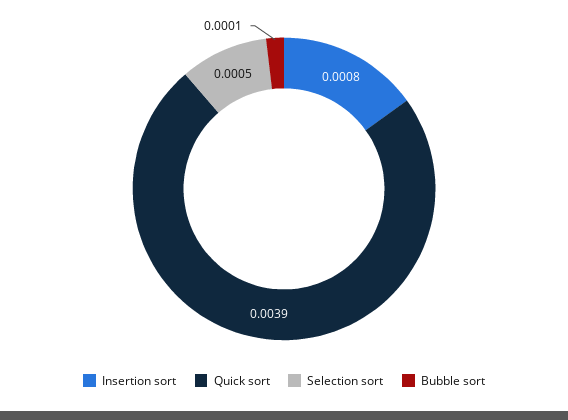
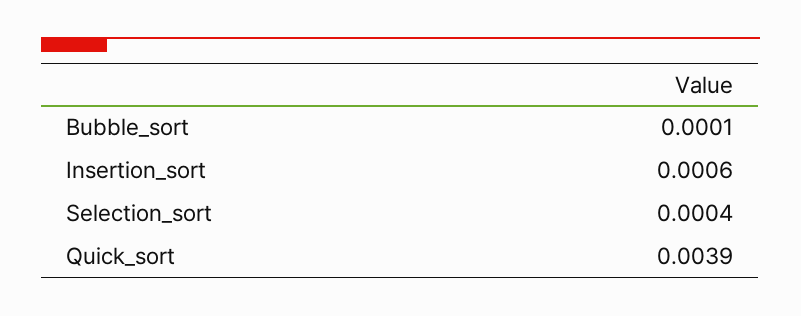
  {
-   "Insertion sort": 0.0008,
+   "Insertion sort": 0.0006,
    "Quick sort": 0.0039,
-   "Selection sort": 0.0005,
+   "Selection sort": 0.0004,
    "Bubble sort": 0.0001
  }

